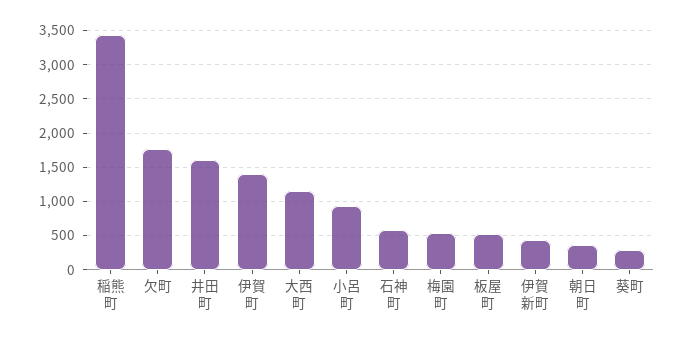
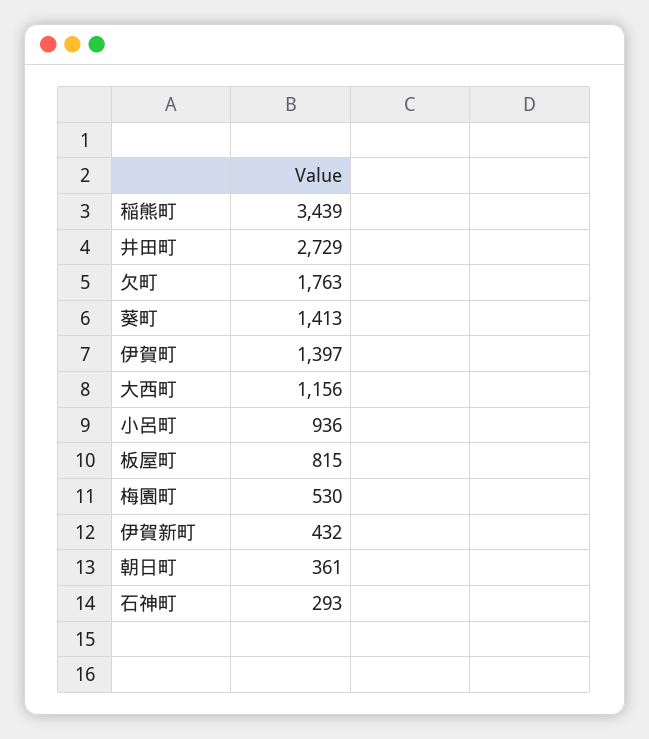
  {
    "稲熊町": 3439,
    "欠町": 1763,
-   "井田町": 1600,
+   "井田町": 2729,
    "伊賀町": 1397,
    "大西町": 1156,
    "小呂町": 936,
-   "石神町": 600,
+   "石神町": 293,
    "梅園町": 530,
-   "板屋町": 500,
+   "板屋町": 815,
    "伊賀新町": 432,
    "朝日町": 361,
-   "葵町": 300
+   "葵町": 1413
  }

